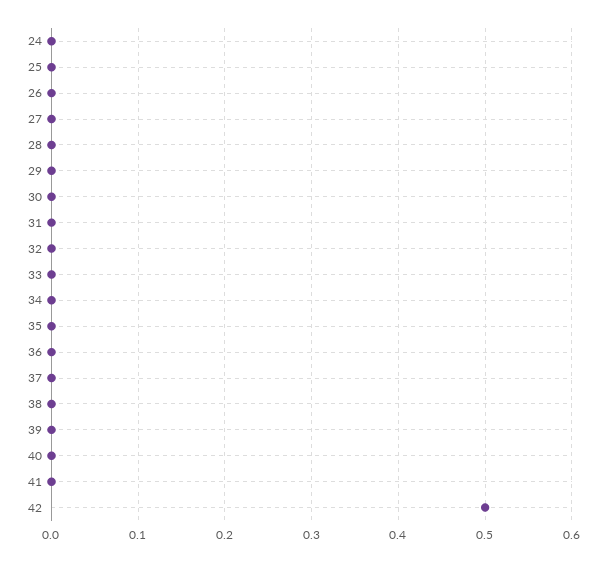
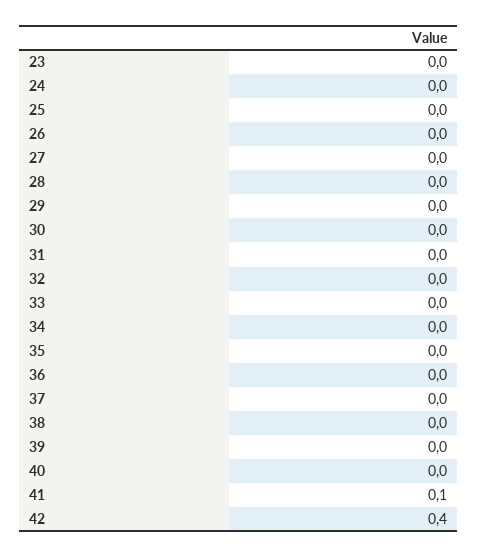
  {
    "24": 0,
    "25": 0,
    "26": 0,
    "27": 0,
    "28": 0,
    "29": 0,
    "30": 0,
    "31": 0,
    "32": 0,
    "33": 0,
    "34": 0,
    "35": 0,
    "36": 0,
    "37": 0,
    "38": 0,
    "39": 0,
    "40": 0,
-   "41": 0,
+   "41": 0.1,
-   "42": 0.5
+   "42": 0.4,
+   "23": 0
  }

